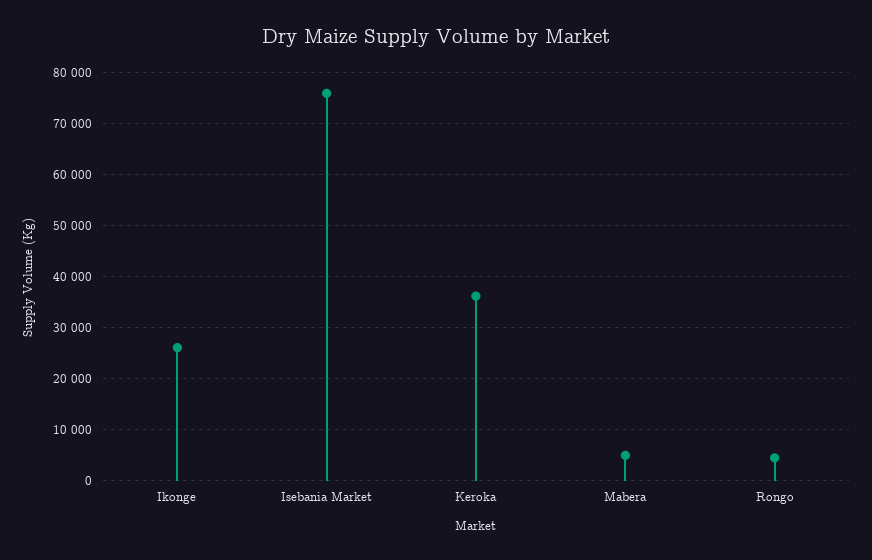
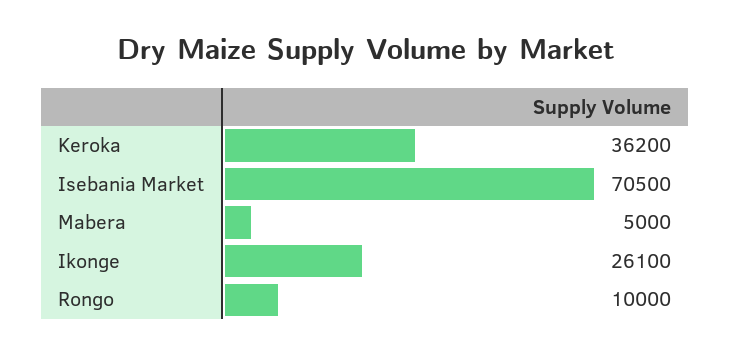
  {
    "Ikonge": 26100,
-   "Isebania Market": 76000,
+   "Isebania Market": 70500,
    "Keroka": 36200,
    "Mabera": 5000,
-   "Rongo": 4000
+   "Rongo": 10000
  }

